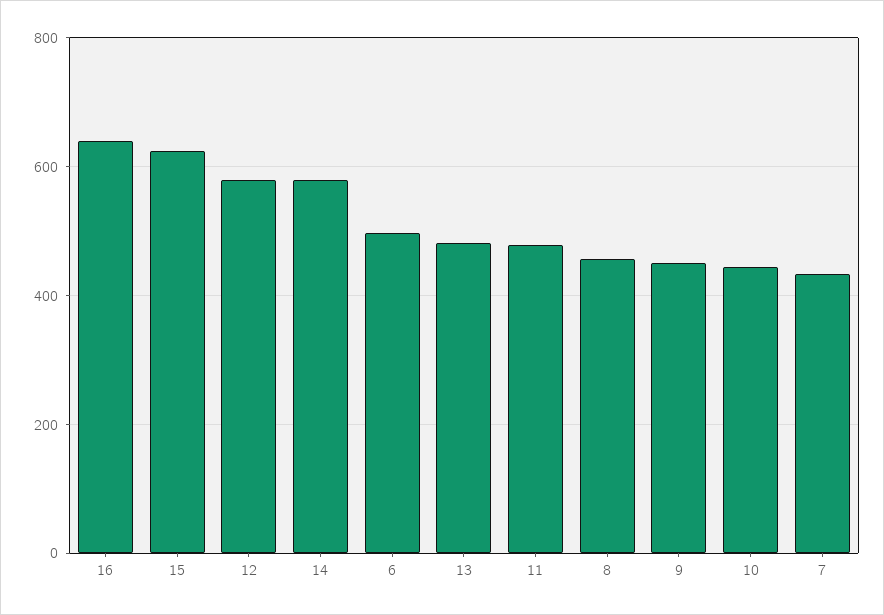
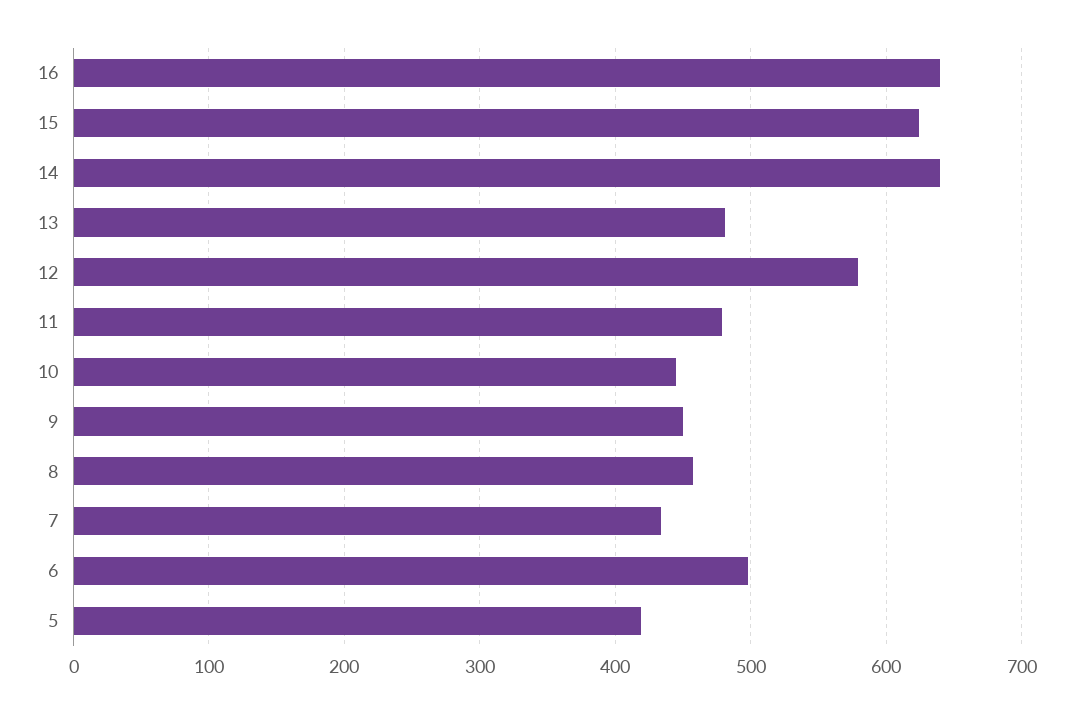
  {
    "16": 640,
    "15": 620,
    "12": 580,
-   "14": 580,
+   "14": 640,
    "6": 500,
    "13": 480,
    "11": 480,
    "8": 460,
    "9": 450,
    "10": 450,
-   "7": 430
+   "7": 430,
+   "5": 420
  }

